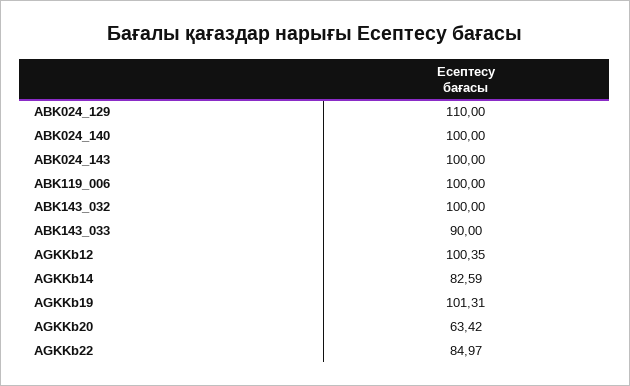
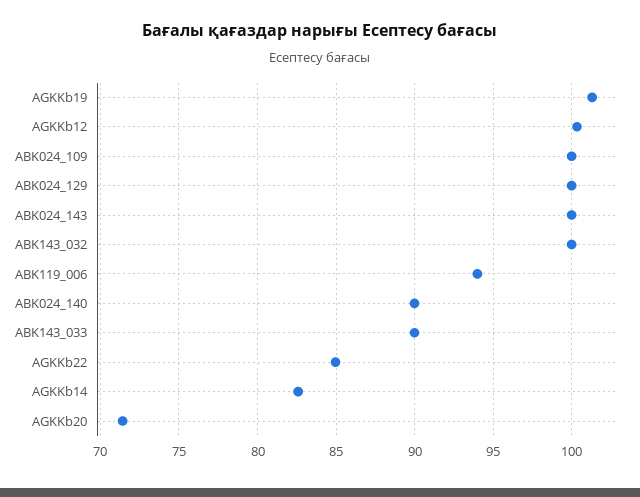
  {
-   "ABK024_129": 110,
+   "ABK024_129": 100,
-   "ABK024_140": 100,
+   "ABK024_140": 90,
    "ABK024_143": 100,
-   "ABK119_006": 100,
+   "ABK119_006": 94,
    "ABK143_032": 100,
    "ABK143_033": 90,
    "AGKKb12": 100.35,
    "AGKKb14": 82.59,
    "AGKKb19": 101.31,
-   "AGKKb20": 63.42,
+   "AGKKb20": 71.5,
-   "AGKKb22": 84.97
+   "AGKKb22": 84.97,
+   "ABK024_109": 100
  }

